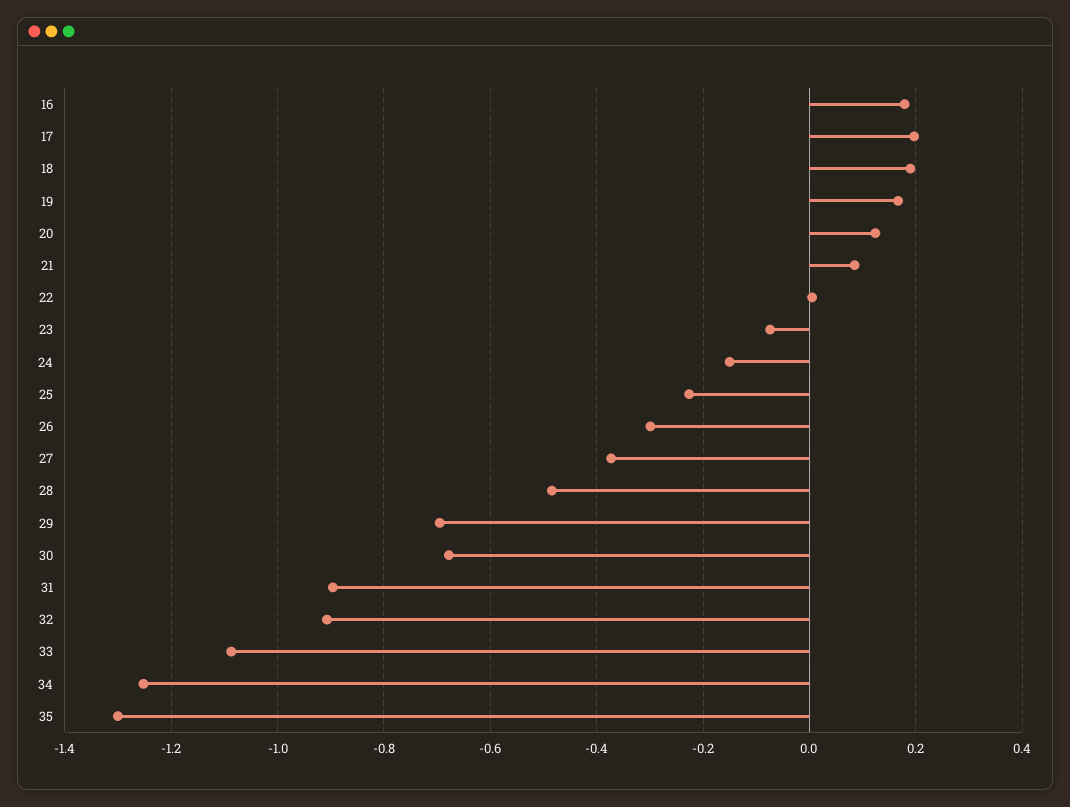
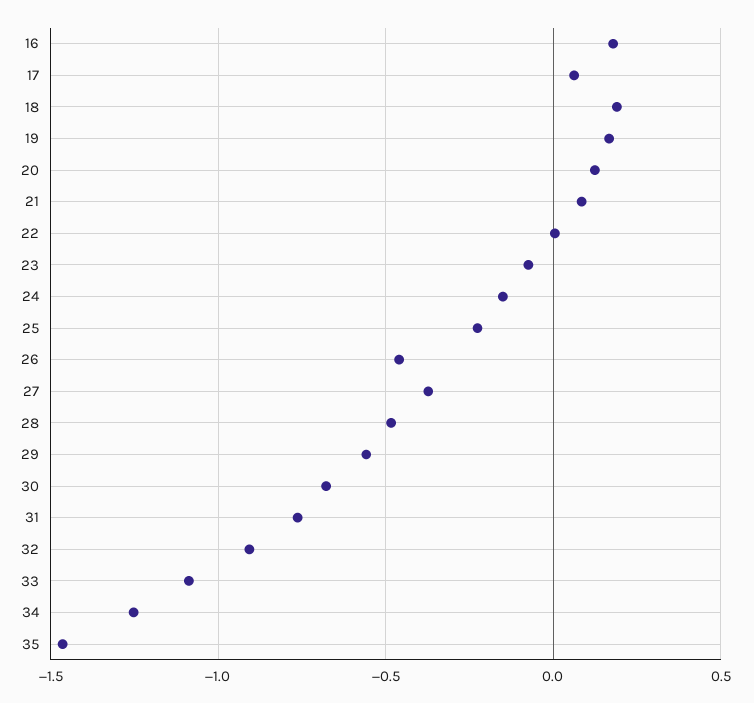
  {
    "16": 0.18,
-   "17": 0.2,
+   "17": 0.05,
    "18": 0.2,
    "19": 0.16,
    "20": 0.12,
    "21": 0.08,
    "22": 0,
    "23": -0.08,
    "24": -0.16,
    "25": -0.22,
-   "26": -0.3,
+   "26": -0.45,
    "27": -0.38,
    "28": -0.48,
-   "29": -0.7,
+   "29": -0.55,
    "30": -0.68,
-   "31": -0.9,
+   "31": -0.75,
    "32": -0.9,
    "33": -1.08,
    "34": -1.26,
-   "35": -1.3
+   "35": -1.45
  }

